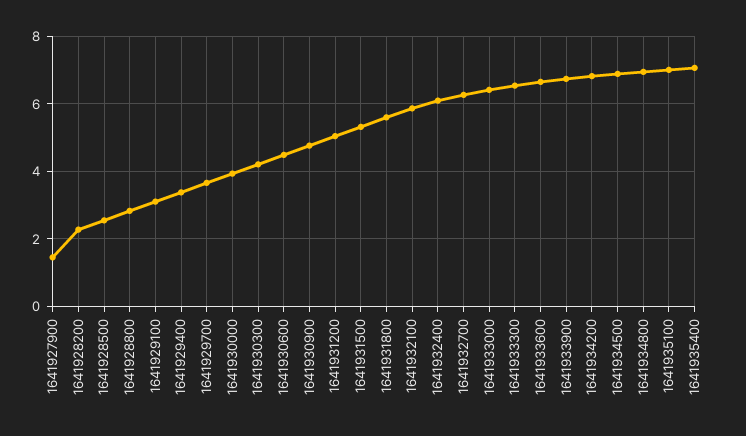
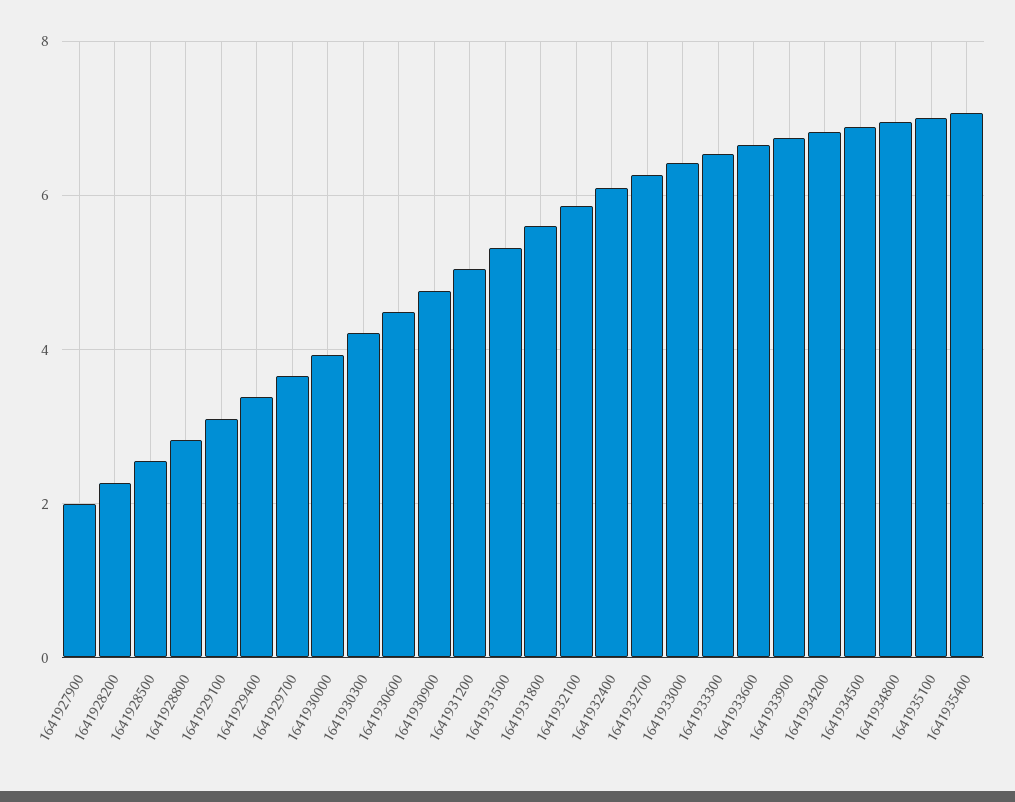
  {
-   "1641927900": 1.4,
+   "1641927900": 2,
    "1641928200": 2.2,
    "1641928500": 2.6,
    "1641928800": 2.8,
    "1641929100": 3,
    "1641929400": 3.4,
    "1641929700": 3.6,
    "1641930000": 4,
    "1641930300": 4.2,
    "1641930600": 4.4,
    "1641930900": 4.8,
    "1641931200": 5,
    "1641931500": 5.4,
    "1641931800": 5.6,
    "1641932100": 5.8,
    "1641932400": 6,
    "1641932700": 6.2,
    "1641933000": 6.4,
    "1641933300": 6.6,
    "1641933600": 6.6,
    "1641933900": 6.8,
    "1641934200": 6.8,
    "1641934500": 6.8,
    "1641934800": 7,
    "1641935100": 7,
    "1641935400": 7
  }

